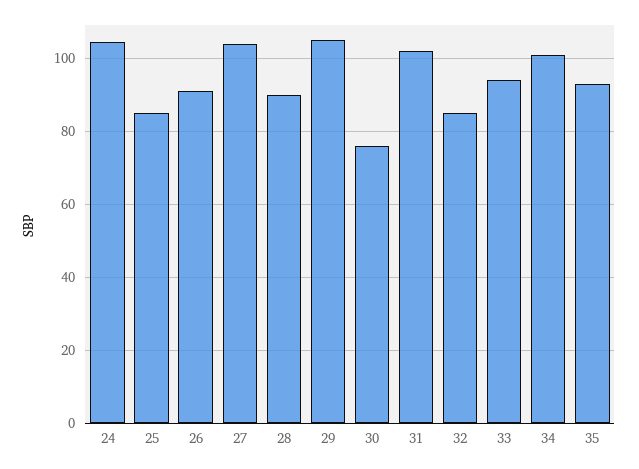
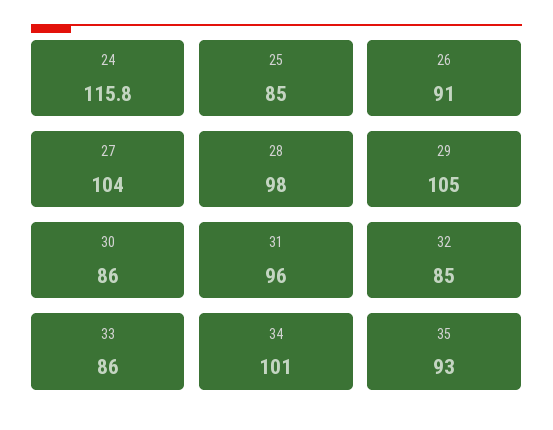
  {
-   "24": 104,
+   "24": 115.8,
    "25": 85,
    "26": 91,
    "27": 104,
-   "28": 90,
+   "28": 98,
    "29": 105,
-   "30": 76,
+   "30": 86,
-   "31": 102,
+   "31": 96,
    "32": 85,
-   "33": 94,
+   "33": 86,
    "34": 101,
    "35": 93
  }

